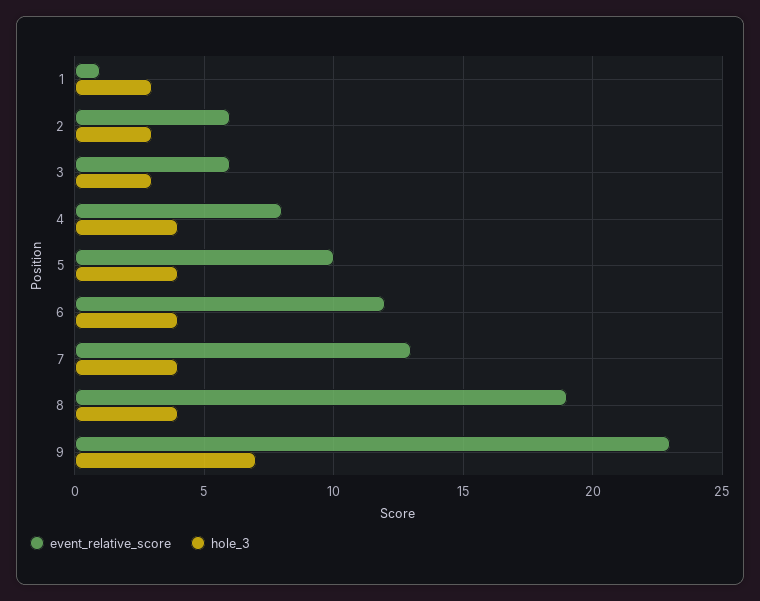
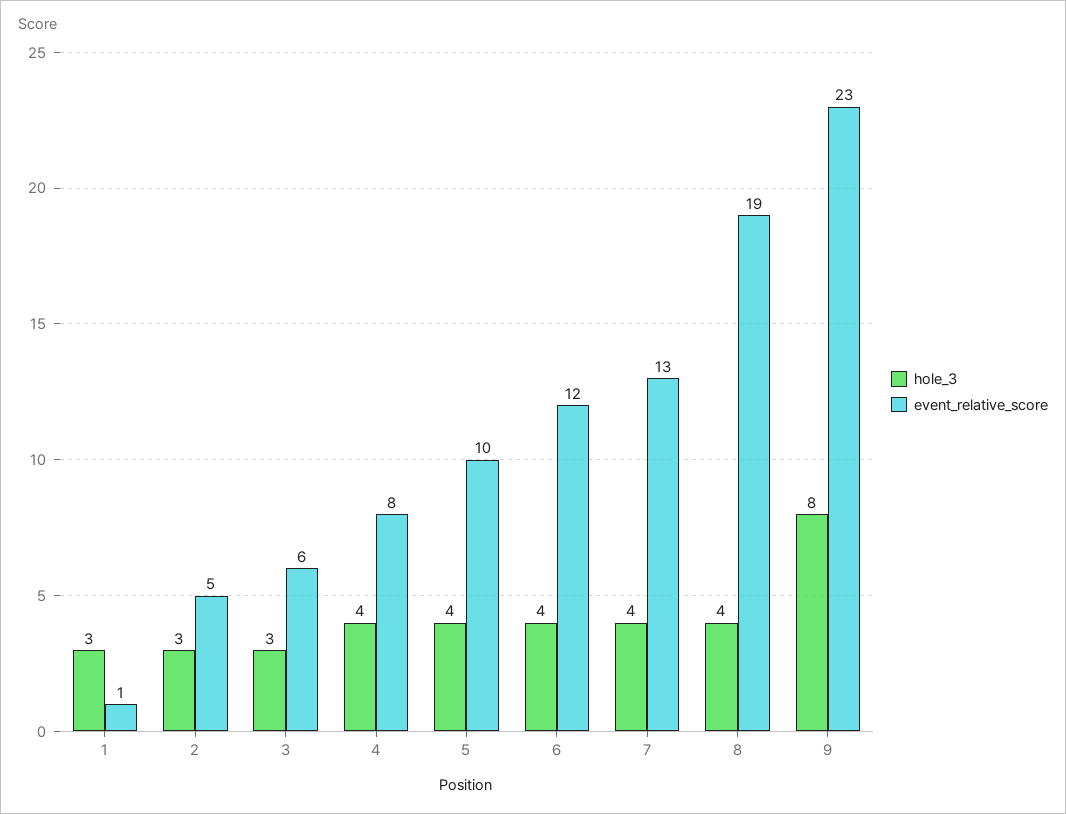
  {
    "event_relative_score": {
      "1": 1,
-     "2": 6,
+     "2": 5,
      "3": 6,
      "4": 8,
      "5": 10,
      "6": 12,
      "7": 13,
      "8": 19,
      "9": 23
    },
    "hole_3": {
      "1": 3,
      "2": 3,
      "3": 3,
      "4": 4,
      "5": 4,
      "6": 4,
      "7": 4,
      "8": 4,
-     "9": 7
+     "9": 8
    }
  }

